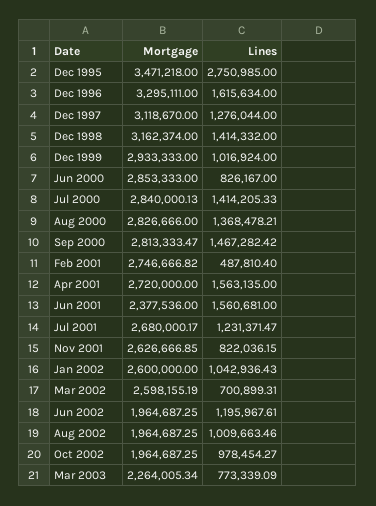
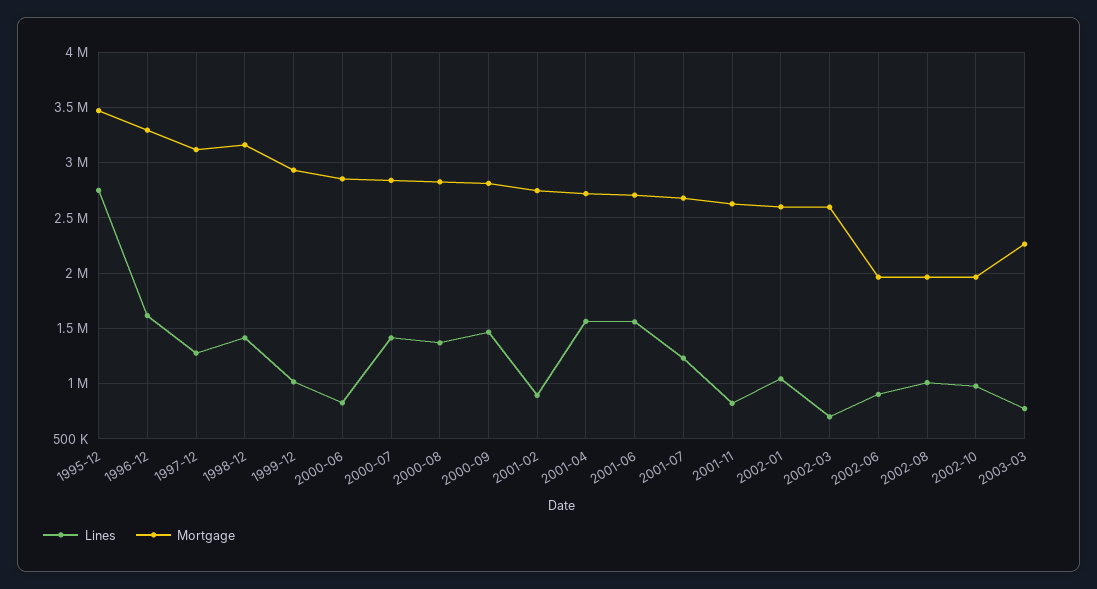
  {
    "Mortgage": {
      "Dec 1995": 3471218,
      "Dec 1996": 3295111,
      "Dec 1997": 3118670,
      "Dec 1998": 3162374,
      "Dec 1999": 2933333,
      "Jun 2000": 2853333,
      "Jul 2000": 2840000.13,
      "Aug 2000": 2826666,
      "Sep 2000": 2813333.47,
      "Feb 2001": 2746666.82,
      "Apr 2001": 2720000,
-     "Jun 2001": 2377536,
+     "Jun 2001": 2700000,
      "Jul 2001": 2680000.17,
      "Nov 2001": 2626666.85,
      "Jan 2002": 2600000,
      "Mar 2002": 2598155.19,
      "Jun 2002": 1964687.25,
      "Aug 2002": 1964687.25,
      "Oct 2002": 1964687.25,
      "Mar 2003": 2264005.34
    },
    "Lines": {
      "Dec 1995": 2750985,
      "Dec 1996": 1615634,
      "Dec 1997": 1276044,
      "Dec 1998": 1414332,
      "Dec 1999": 1016924,
      "Jun 2000": 826167,
      "Jul 2000": 1414205.33,
      "Aug 2000": 1368478.21,
      "Sep 2000": 1467282.42,
-     "Feb 2001": 487810.4,
+     "Feb 2001": 900000,
      "Apr 2001": 1563135,
      "Jun 2001": 1560681,
      "Jul 2001": 1231371.47,
      "Nov 2001": 822036.15,
      "Jan 2002": 1042936.43,
      "Mar 2002": 700899.31,
-     "Jun 2002": 1195967.61,
+     "Jun 2002": 900000,
      "Aug 2002": 1009663.46,
      "Oct 2002": 978454.27,
      "Mar 2003": 773339.09
    }
  }

